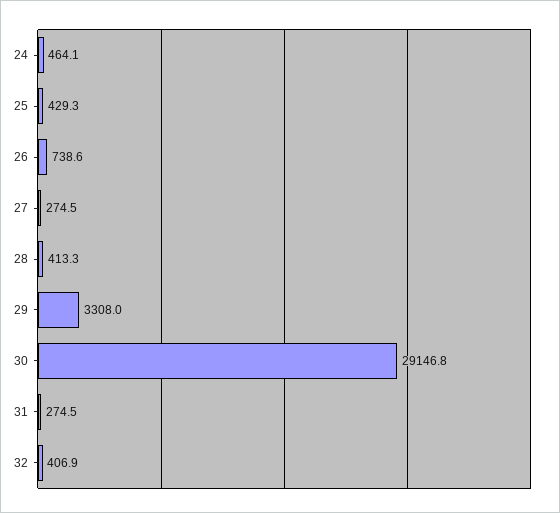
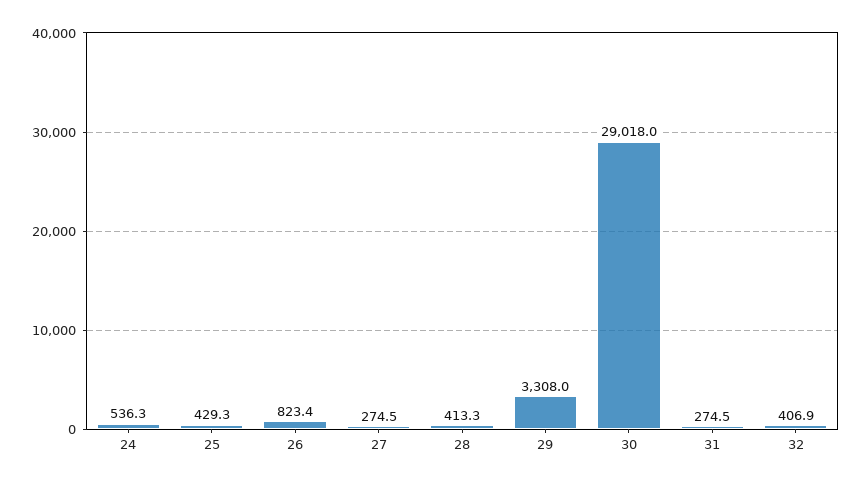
  {
-   "24": 464.1,
+   "24": 536.3,
    "25": 429.3,
-   "26": 738.6,
+   "26": 823.4,
    "27": 274.5,
    "28": 413.3,
    "29": 3308,
-   "30": 29146.8,
+   "30": 29018,
    "31": 274.5,
    "32": 406.9
  }

